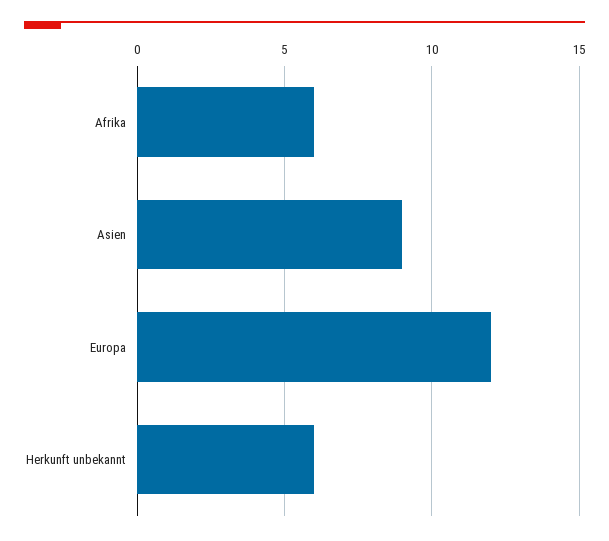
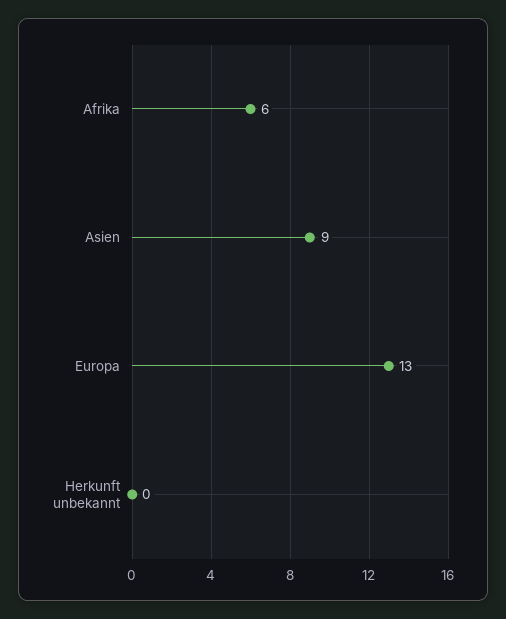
  {
    "Afrika": 6,
    "Asien": 9,
-   "Europa": 12,
+   "Europa": 13,
-   "Herkunft unbekannt": 6
+   "Herkunft unbekannt": 0
  }

